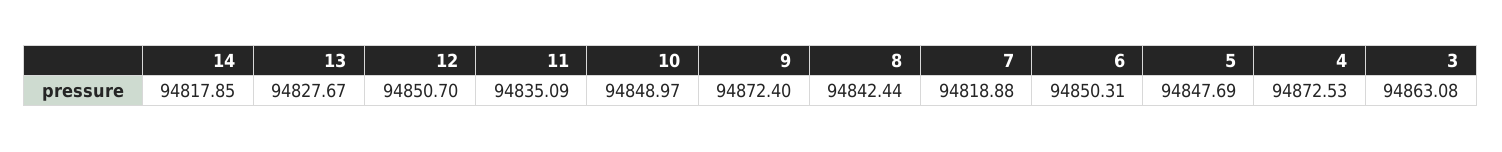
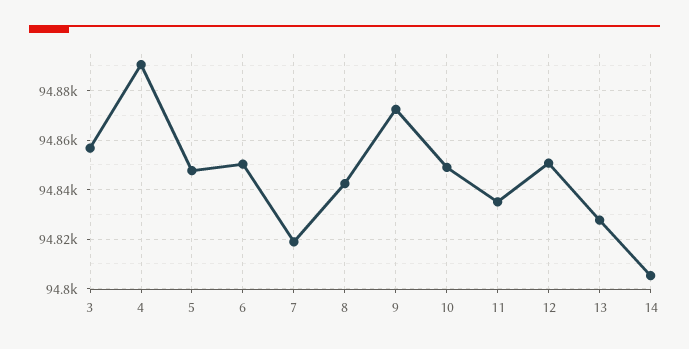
  {
-   "14": 94817.85,
+   "14": 94805,
    "13": 94827.67,
    "12": 94850.7,
    "11": 94835.09,
    "10": 94848.97,
    "9": 94872.4,
    "8": 94842.44,
    "7": 94818.88,
    "6": 94850.31,
    "5": 94847.69,
-   "4": 94872.53,
+   "4": 94890,
-   "3": 94863.08
+   "3": 94857.5
  }

